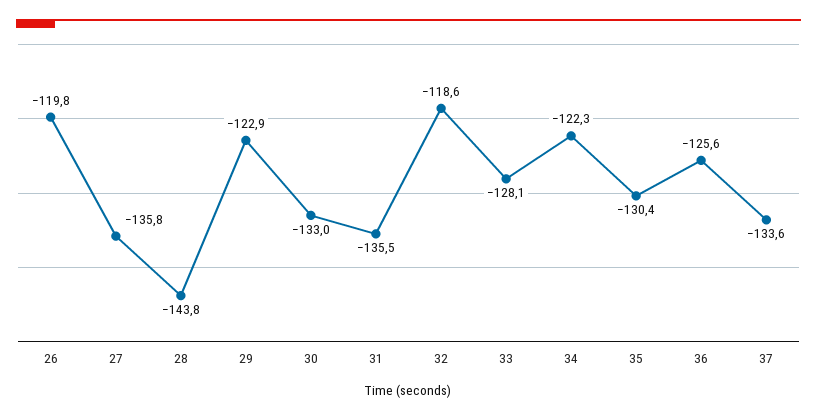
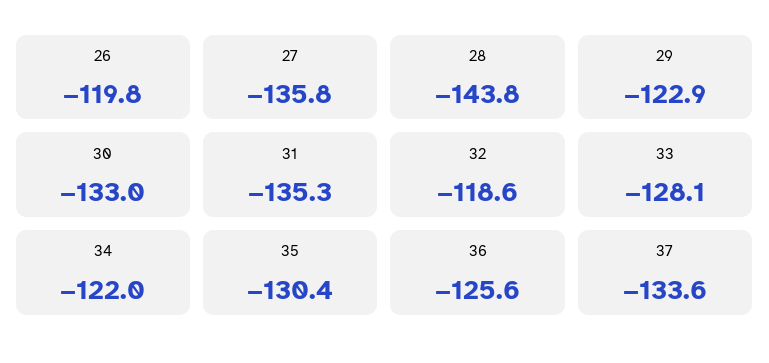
  {
    "26": -119.8,
    "27": -135.8,
    "28": -143.8,
    "29": -122.9,
    "30": -133,
-   "31": -135.5,
+   "31": -135.3,
    "32": -118.6,
    "33": -128.1,
-   "34": -122.3,
+   "34": -122,
    "35": -130.4,
    "36": -125.6,
    "37": -133.6
  }

